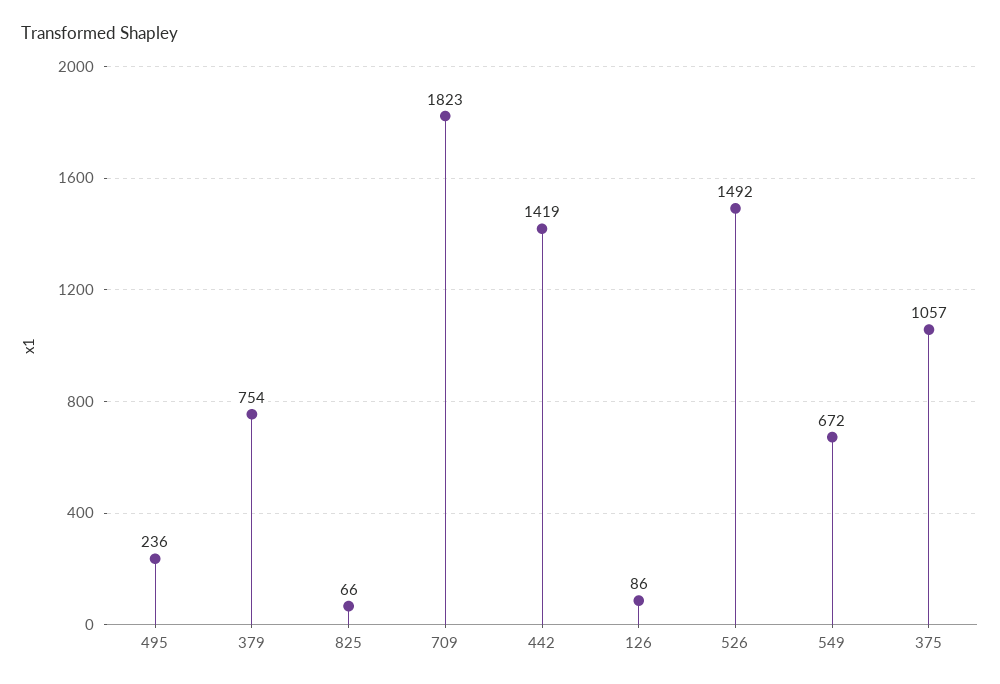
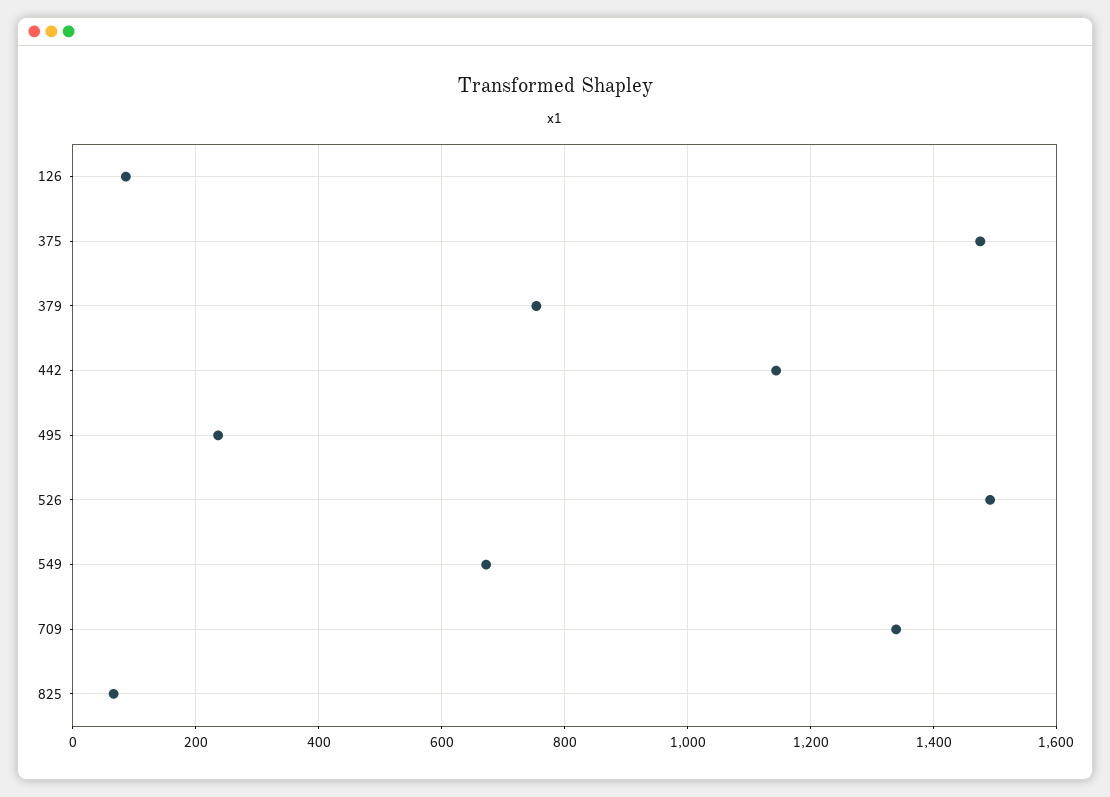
  {
    "495": 236,
    "379": 754,
    "825": 66,
-   "709": 1823,
+   "709": 1340,
-   "442": 1419,
+   "442": 1140,
    "126": 86,
    "526": 1492,
    "549": 672,
-   "375": 1057
+   "375": 1480
  }

